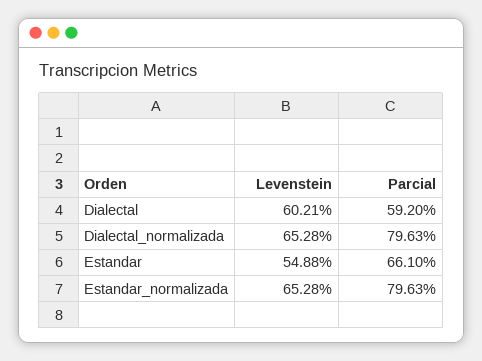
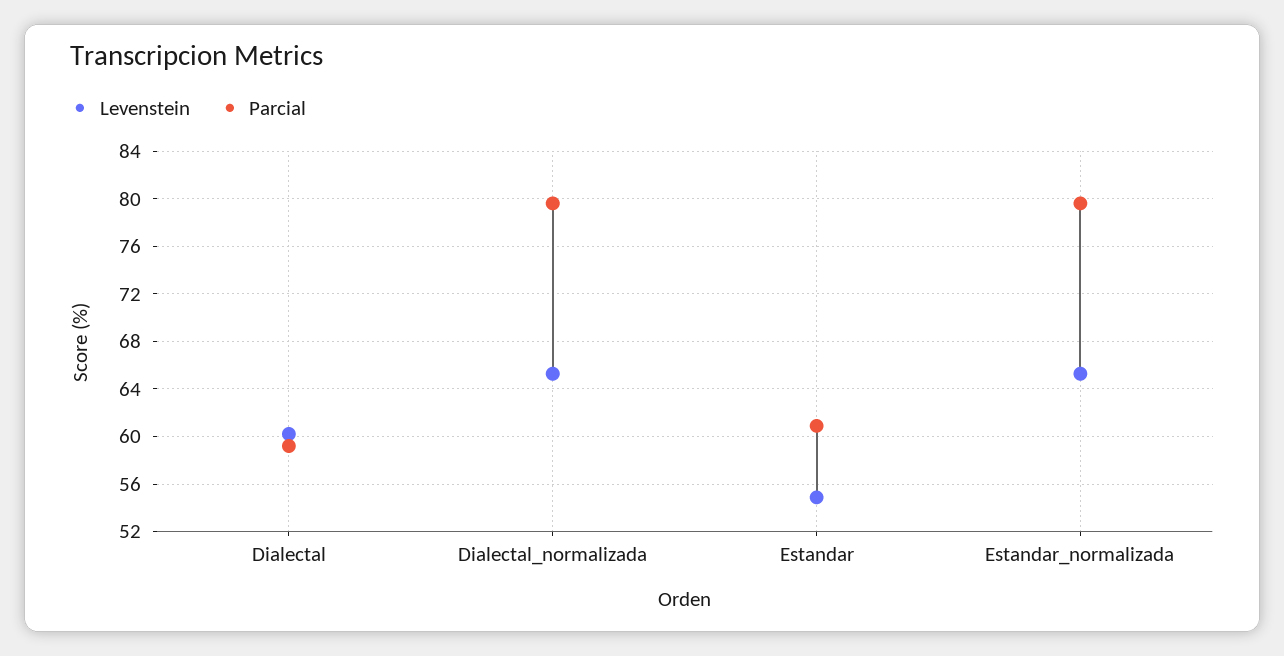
  {
    "Levenstein": {
      "Dialectal": 60.21,
      "Dialectal_normalizada": 65.28,
      "Estandar": 54.88,
      "Estandar_normalizada": 65.28
    },
    "Parcial": {
      "Dialectal": 59.2,
      "Dialectal_normalizada": 79.63,
-     "Estandar": 66.1,
+     "Estandar": 61,
      "Estandar_normalizada": 79.63
    }
  }

